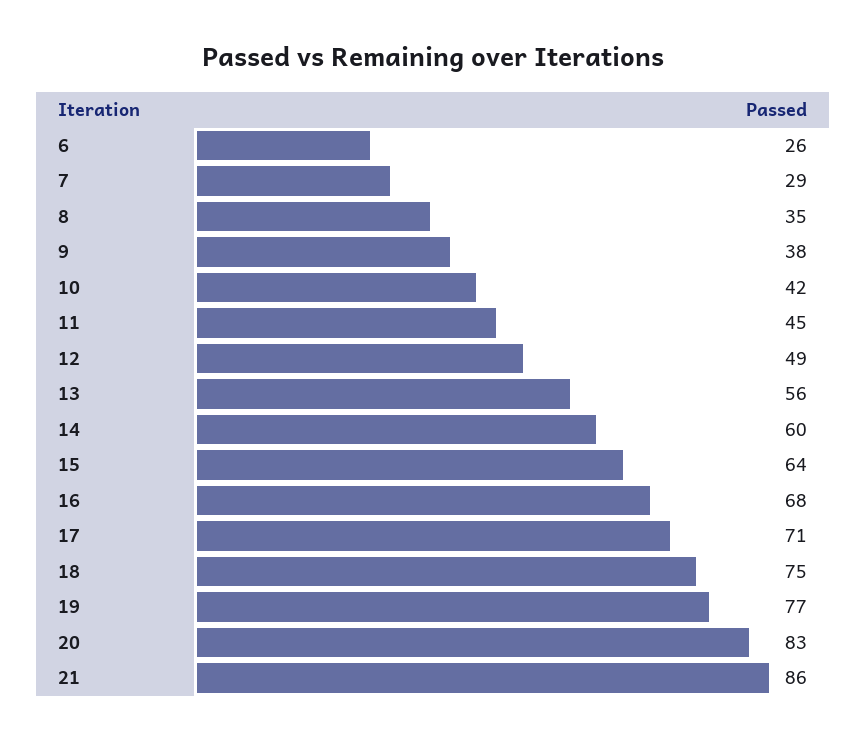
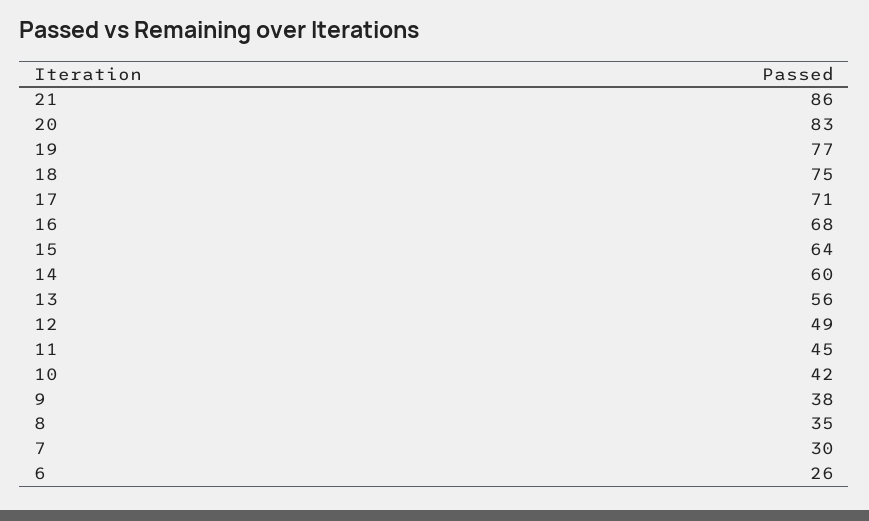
  {
    "6": 26,
-   "7": 29,
+   "7": 30,
    "8": 35,
    "9": 38,
    "10": 42,
    "11": 45,
    "12": 49,
    "13": 56,
    "14": 60,
    "15": 64,
    "16": 68,
    "17": 71,
    "18": 75,
    "19": 77,
    "20": 83,
    "21": 86
  }

